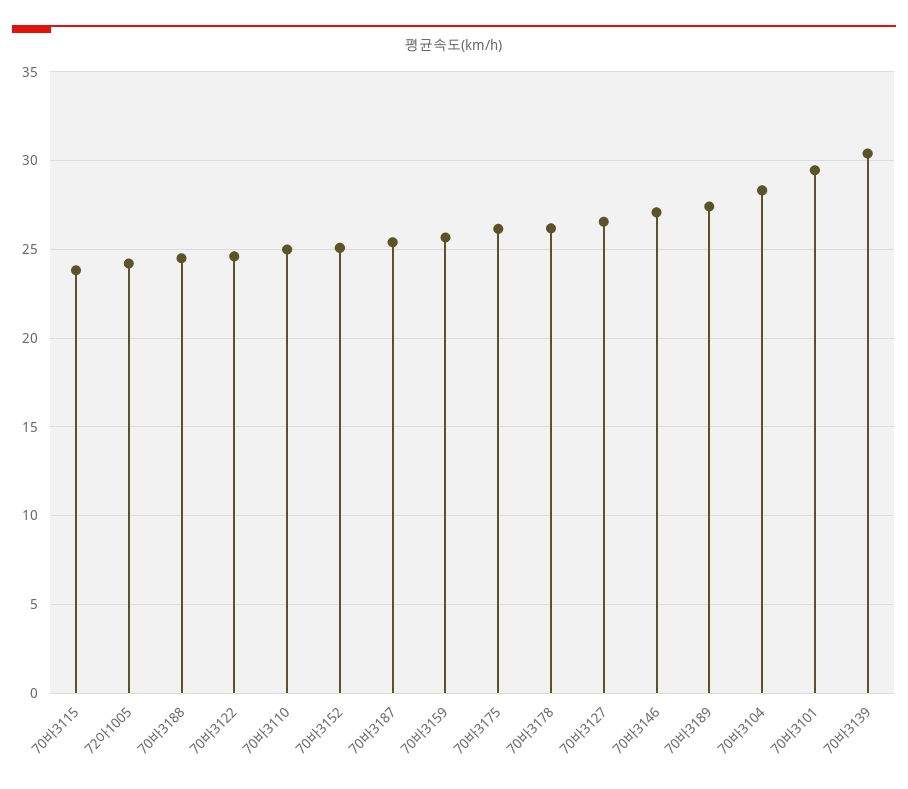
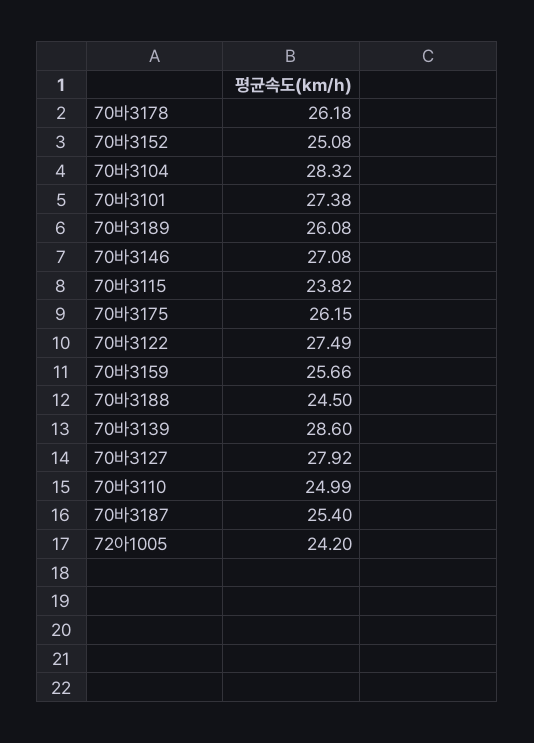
  {
    "70바3115": 23.82,
    "72아1005": 24.2,
    "70바3188": 24.5,
-   "70바3122": 24.5,
+   "70바3122": 27.49,
    "70바3110": 24.99,
    "70바3152": 25.08,
    "70바3187": 25.4,
    "70바3159": 25.66,
    "70바3175": 26.15,
    "70바3178": 26.18,
-   "70바3127": 26.5,
+   "70바3127": 27.92,
    "70바3146": 27.08,
-   "70바3189": 27.5,
+   "70바3189": 26.08,
    "70바3104": 28.32,
-   "70바3101": 29.5,
+   "70바3101": 27.38,
-   "70바3139": 30.5
+   "70바3139": 28.6
  }

